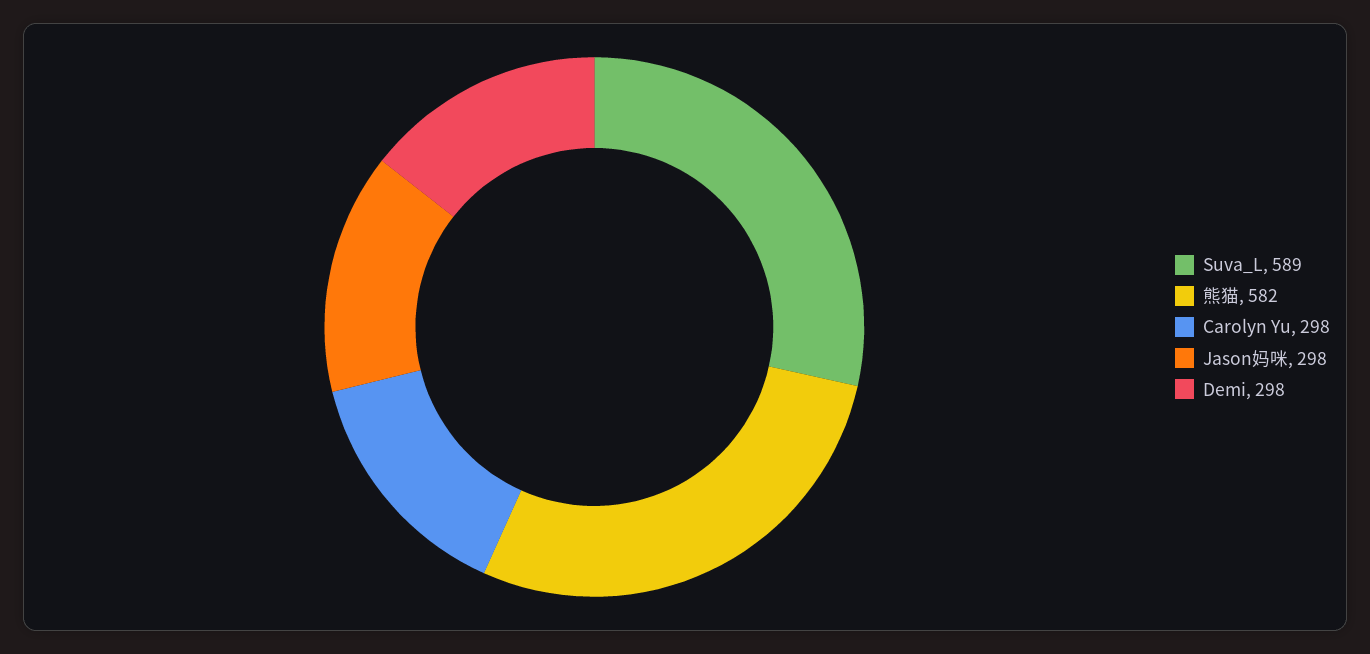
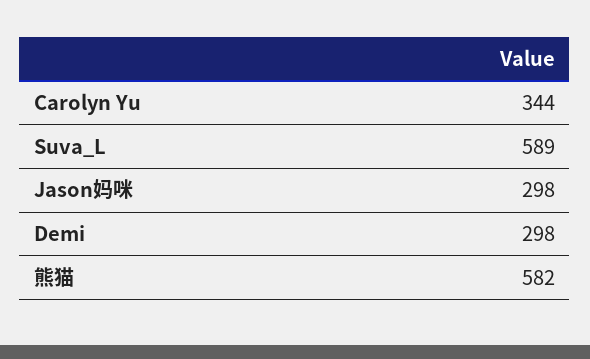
  {
    "Suva_L": 589,
    "熊猫": 582,
-   "Carolyn Yu": 298,
+   "Carolyn Yu": 344,
    "Jason妈咪": 298,
    "Demi": 298
  }

